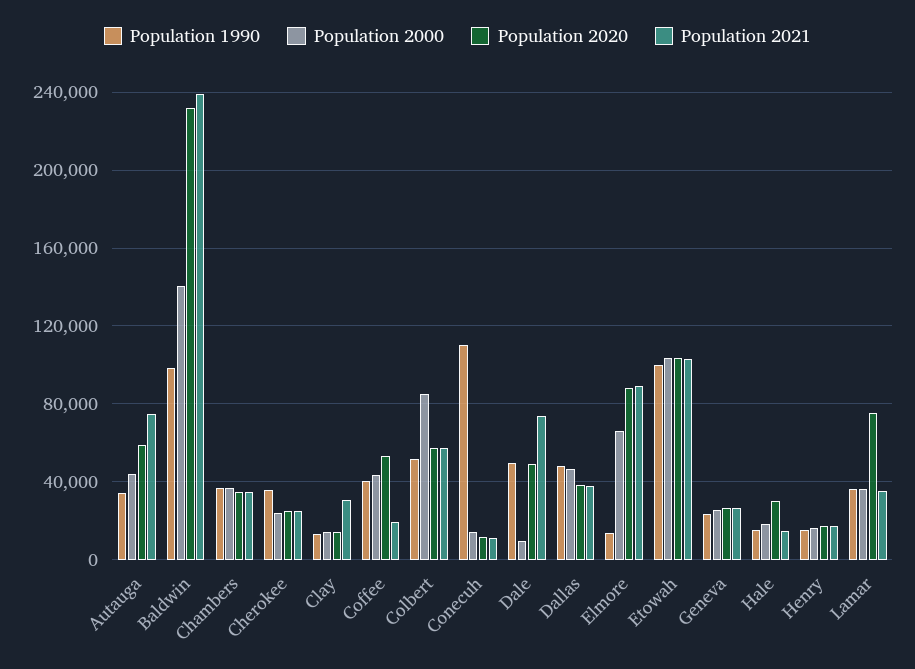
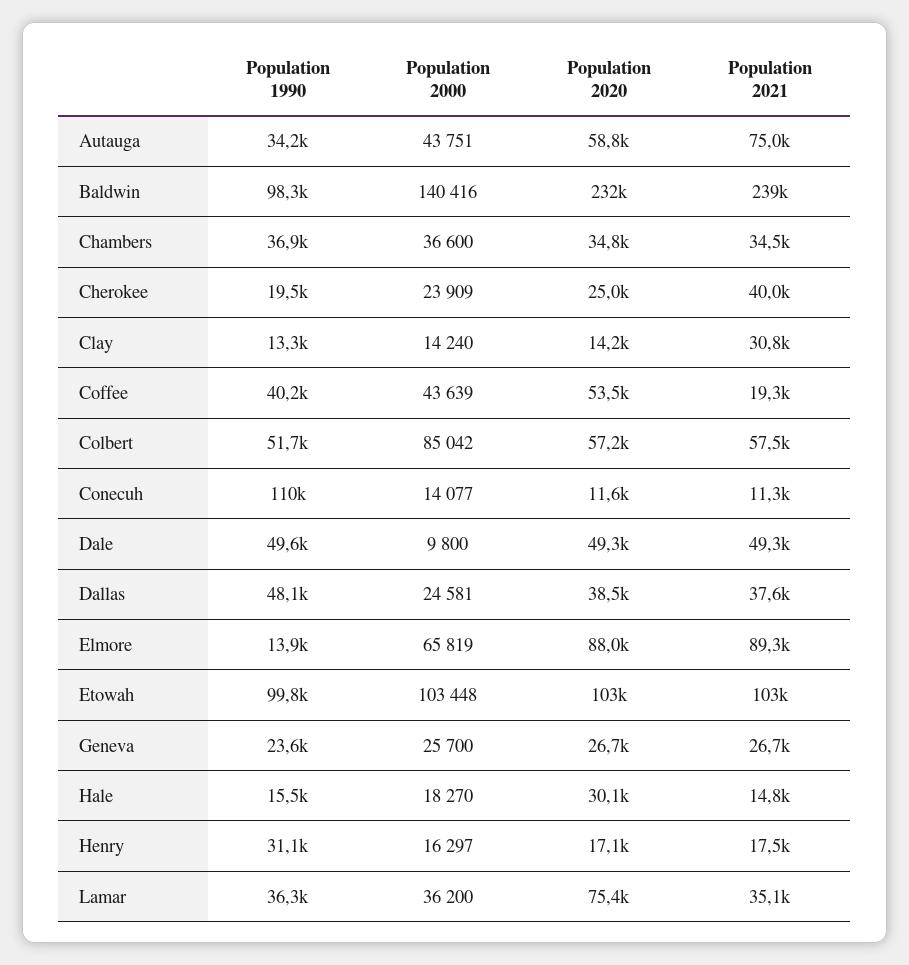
  {
    "Population 1990": {
      "Autauga": 34200,
      "Baldwin": 98300,
      "Chambers": 36900,
-     "Cherokee": 35000,
+     "Cherokee": 19500,
      "Clay": 13300,
      "Coffee": 40200,
      "Colbert": 51700,
      "Conecuh": 110000,
      "Dale": 49600,
      "Dallas": 48100,
      "Elmore": 13900,
      "Etowah": 99800,
      "Geneva": 23600,
      "Hale": 15500,
-     "Henry": 15000,
+     "Henry": 31100,
      "Lamar": 36300
    },
    "Population 2000": {
      "Autauga": 43751,
      "Baldwin": 140416,
      "Chambers": 36600,
      "Cherokee": 23909,
      "Clay": 14240,
      "Coffee": 43639,
      "Colbert": 85042,
      "Conecuh": 14077,
      "Dale": 9800,
-     "Dallas": 45000,
+     "Dallas": 24581,
      "Elmore": 65819,
      "Etowah": 103448,
      "Geneva": 25700,
      "Hale": 18270,
      "Henry": 16297,
      "Lamar": 36200
    },
    "Population 2020": {
      "Autauga": 58800,
      "Baldwin": 232000,
      "Chambers": 34800,
      "Cherokee": 25000,
      "Clay": 14200,
      "Coffee": 53500,
      "Colbert": 57200,
      "Conecuh": 11600,
      "Dale": 49300,
      "Dallas": 38500,
      "Elmore": 88000,
      "Etowah": 103000,
      "Geneva": 26700,
      "Hale": 30100,
      "Henry": 17100,
      "Lamar": 75400
    },
    "Population 2021": {
      "Autauga": 75000,
      "Baldwin": 239000,
      "Chambers": 34500,
-     "Cherokee": 25000,
+     "Cherokee": 40000,
      "Clay": 30800,
      "Coffee": 19300,
      "Colbert": 57500,
      "Conecuh": 11300,
-     "Dale": 75000,
+     "Dale": 49300,
      "Dallas": 37600,
      "Elmore": 89300,
      "Etowah": 103000,
      "Geneva": 26700,
      "Hale": 14800,
      "Henry": 17500,
      "Lamar": 35100
    }
  }

